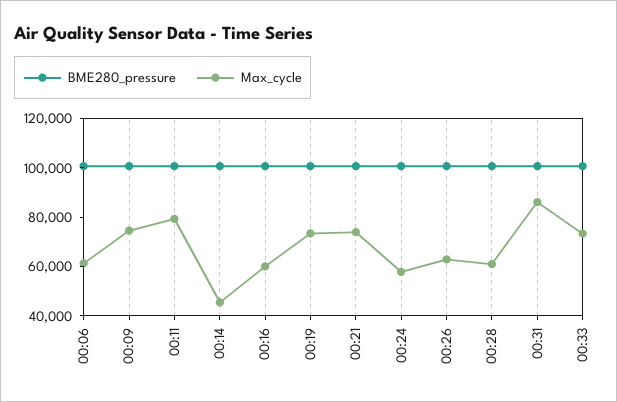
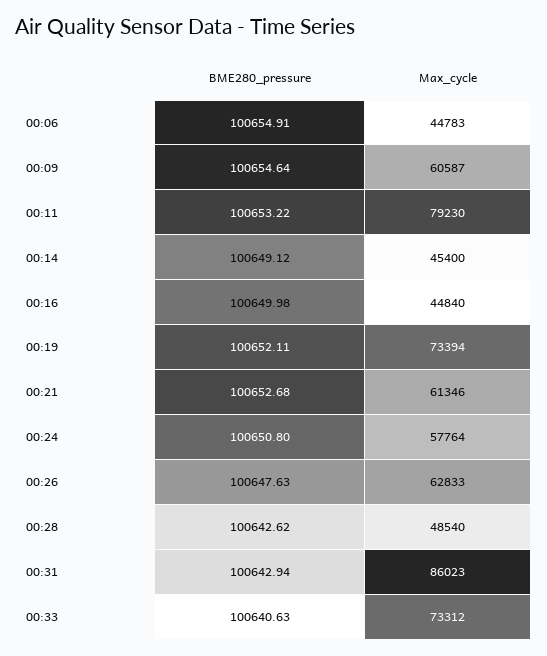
  {
    "BME280_pressure": {
      "00:06": 100654.91,
      "00:09": 100654.64,
      "00:11": 100653.22,
      "00:14": 100649.12,
      "00:16": 100649.98,
      "00:19": 100652.11,
      "00:21": 100652.68,
      "00:24": 100650.8,
      "00:26": 100647.63,
      "00:28": 100642.62,
      "00:31": 100642.94,
      "00:33": 100640.63
    },
    "Max_cycle": {
-     "00:06": 60000,
+     "00:06": 44783,
-     "00:09": 75000,
+     "00:09": 60587,
      "00:11": 79230,
      "00:14": 45400,
-     "00:16": 60000,
+     "00:16": 44840,
      "00:19": 73394,
-     "00:21": 75000,
+     "00:21": 61346,
      "00:24": 57764,
      "00:26": 62833,
-     "00:28": 60000,
+     "00:28": 48540,
      "00:31": 86023,
      "00:33": 73312
    }
  }

